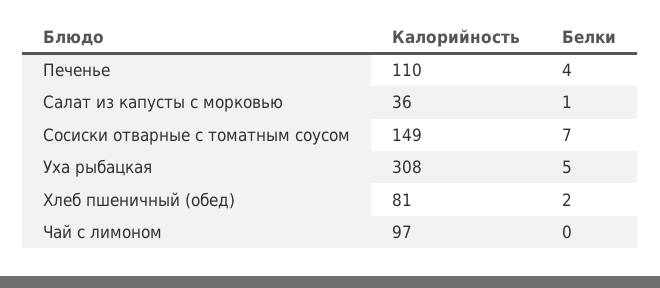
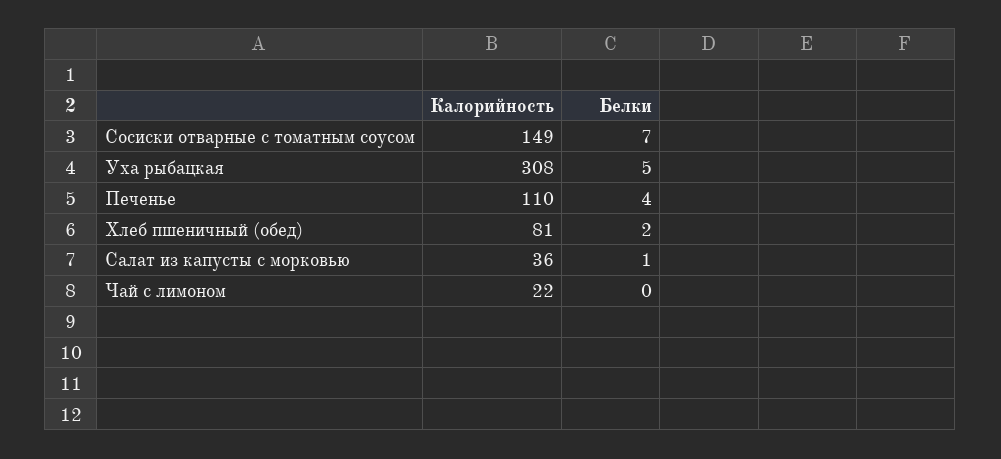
  {
    "Калорийность": {
      "Печенье": 110,
      "Салат из капусты с морковью": 36,
      "Сосиски отварные с томатным соусом": 149,
      "Уха рыбацкая": 308,
      "Хлеб пшеничный (обед)": 81,
-     "Чай с лимоном": 97
+     "Чай с лимоном": 22
    },
    "Белки": {
      "Печенье": 4,
      "Салат из капусты с морковью": 1,
      "Сосиски отварные с томатным соусом": 7,
      "Уха рыбацкая": 5,
      "Хлеб пшеничный (обед)": 2,
      "Чай с лимоном": 0
    }
  }

